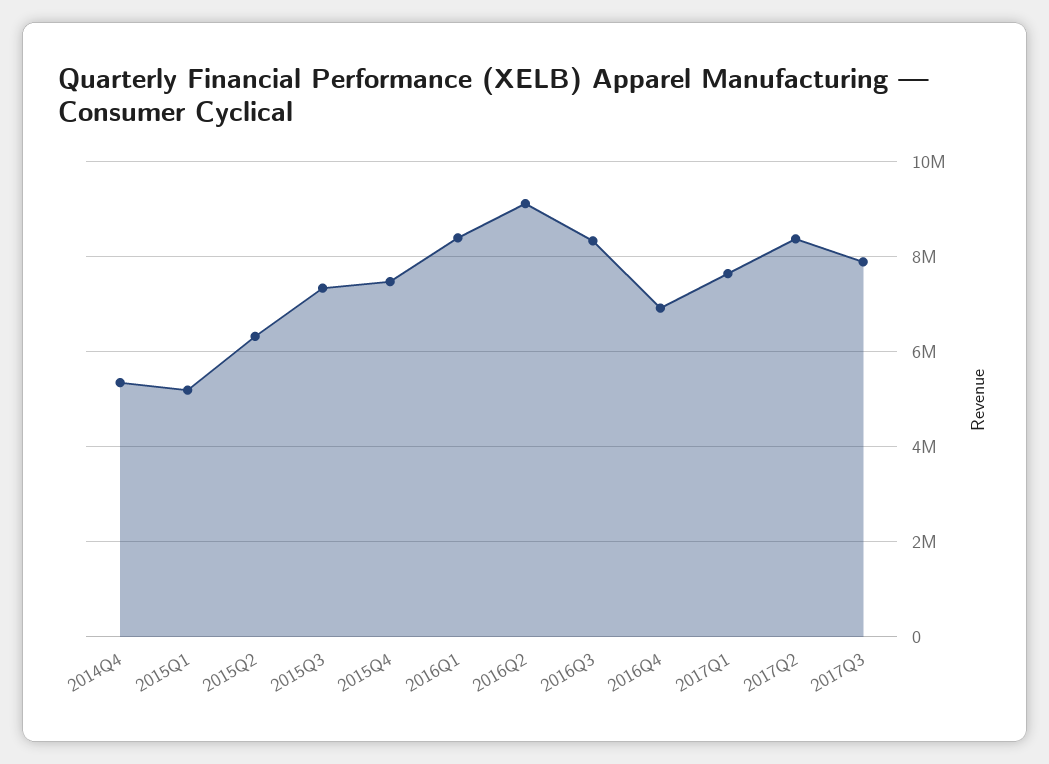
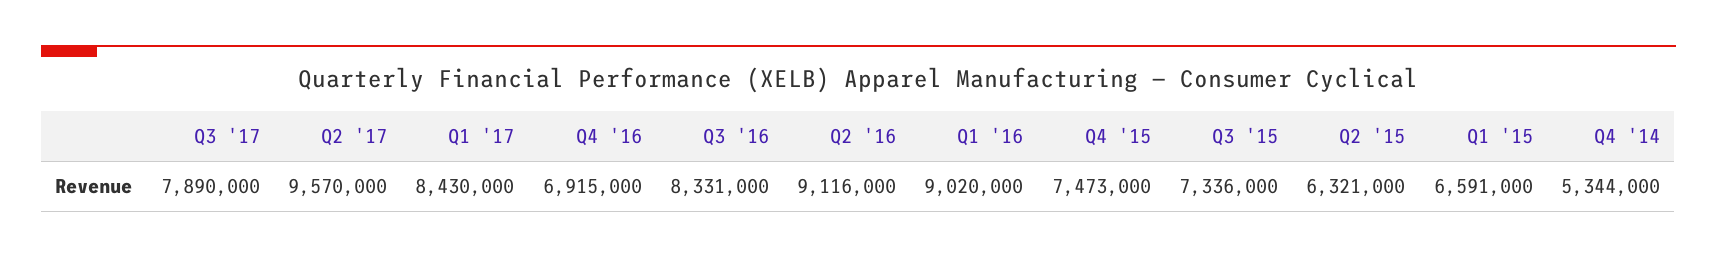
  {
    "2014Q4": 5344000,
-   "2015Q1": 5200000,
+   "2015Q1": 6591000,
    "2015Q2": 6321000,
    "2015Q3": 7336000,
    "2015Q4": 7473000,
-   "2016Q1": 8400000,
+   "2016Q1": 9020000,
    "2016Q2": 9116000,
    "2016Q3": 8331000,
    "2016Q4": 6915000,
-   "2017Q1": 7600000,
+   "2017Q1": 8430000,
-   "2017Q2": 8400000,
+   "2017Q2": 9570000,
    "2017Q3": 7890000
  }

